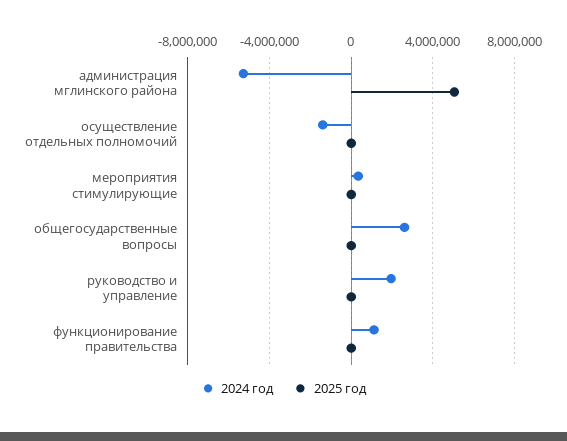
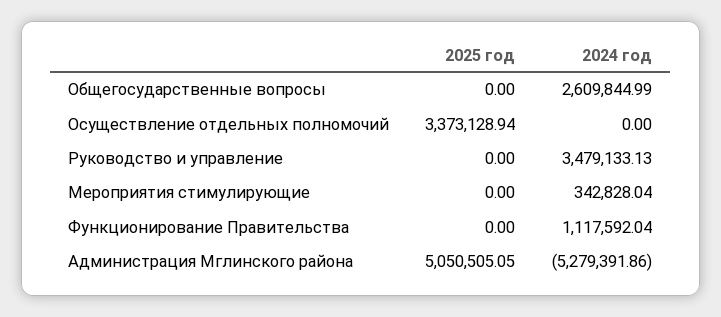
  {
    "2024 год": {
      "администрация мглинского района": -5279391.86,
-     "осуществление отдельных полномочий": -1500000,
+     "осуществление отдельных полномочий": 0,
      "мероприятия стимулирующие": 342828.04,
      "общегосударственные вопросы": 2609844.99,
-     "руководство и управление": 2000000,
+     "руководство и управление": 3479133.13,
      "функционирование правительства": 1117592.04
    },
    "2025 год": {
      "администрация мглинского района": 5050505.05,
-     "осуществление отдельных полномочий": 0,
+     "осуществление отдельных полномочий": 3373128.94,
      "мероприятия стимулирующие": 0,
      "общегосударственные вопросы": 0,
      "руководство и управление": 0,
      "функционирование правительства": 0
    }
  }

